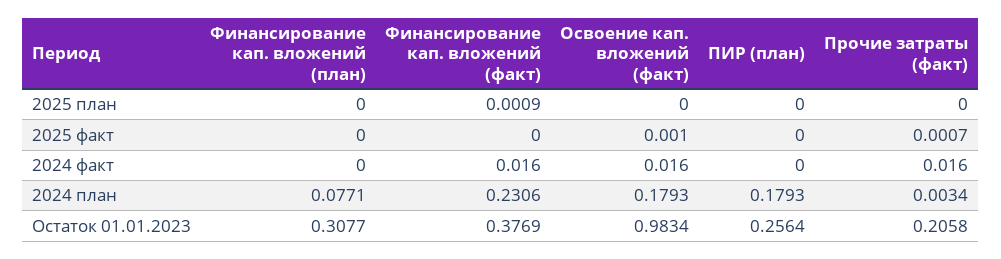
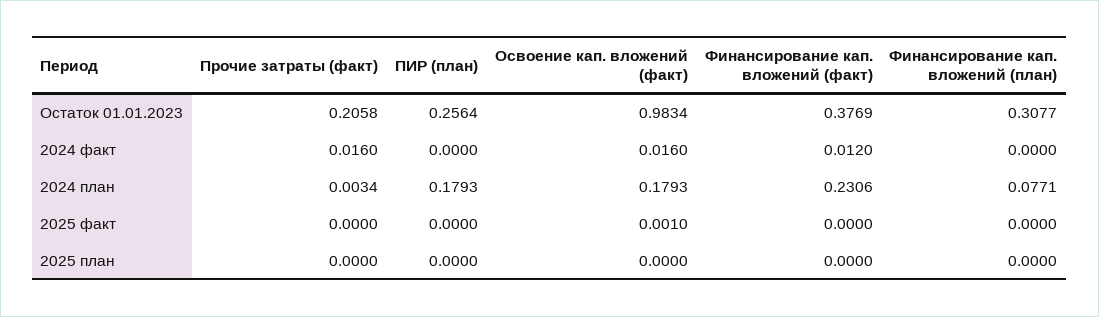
  {
    "Финансирование кап. вложений (план)": {
      "2025 план": 0,
      "2025 факт": 0,
      "2024 факт": 0,
      "2024 план": 0.0771,
      "Остаток 01.01.2023": 0.3077
    },
    "Финансирование кап. вложений (факт)": {
-     "2025 план": 0.0009,
+     "2025 план": 0,
      "2025 факт": 0,
-     "2024 факт": 0.016,
+     "2024 факт": 0.012,
      "2024 план": 0.2306,
      "Остаток 01.01.2023": 0.3769
    },
    "Освоение кап. вложений (факт)": {
      "2025 план": 0,
      "2025 факт": 0.001,
      "2024 факт": 0.016,
      "2024 план": 0.1793,
      "Остаток 01.01.2023": 0.9834
    },
    "ПИР (план)": {
      "2025 план": 0,
      "2025 факт": 0,
      "2024 факт": 0,
      "2024 план": 0.1793,
      "Остаток 01.01.2023": 0.2564
    },
    "Прочие затраты (факт)": {
      "2025 план": 0,
-     "2025 факт": 0.0007,
+     "2025 факт": 0,
      "2024 факт": 0.016,
      "2024 план": 0.0034,
      "Остаток 01.01.2023": 0.2058
    }
  }

